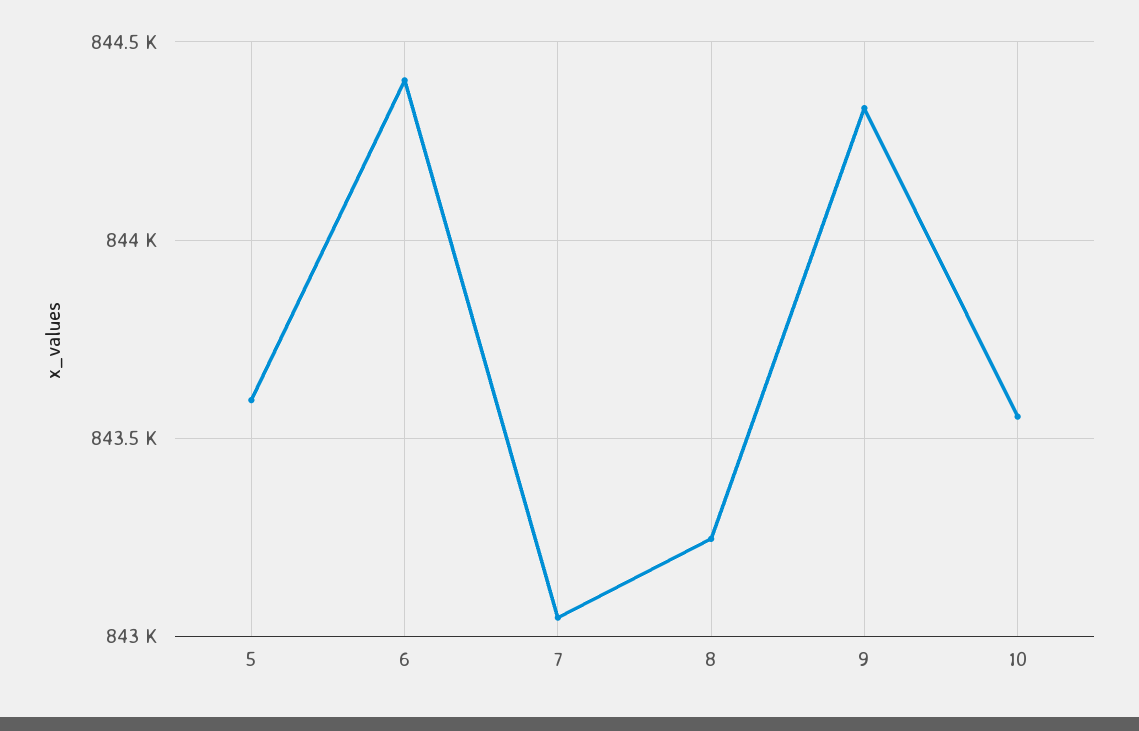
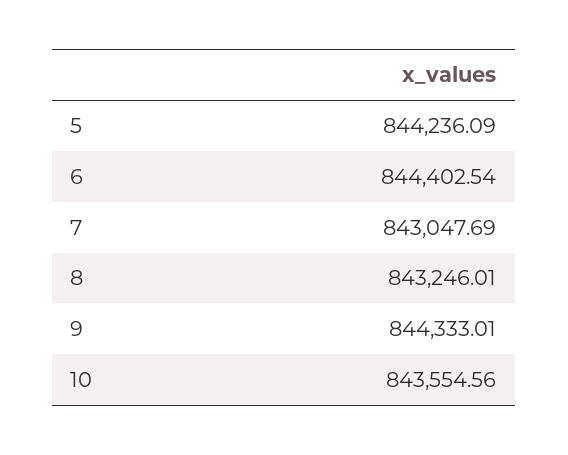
  {
-   "5": 843600,
+   "5": 844236.09,
    "6": 844402.54,
    "7": 843047.69,
    "8": 843246.01,
    "9": 844333.01,
    "10": 843554.56
  }

